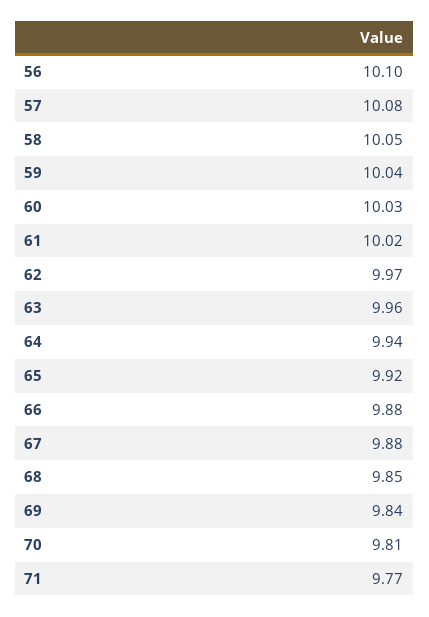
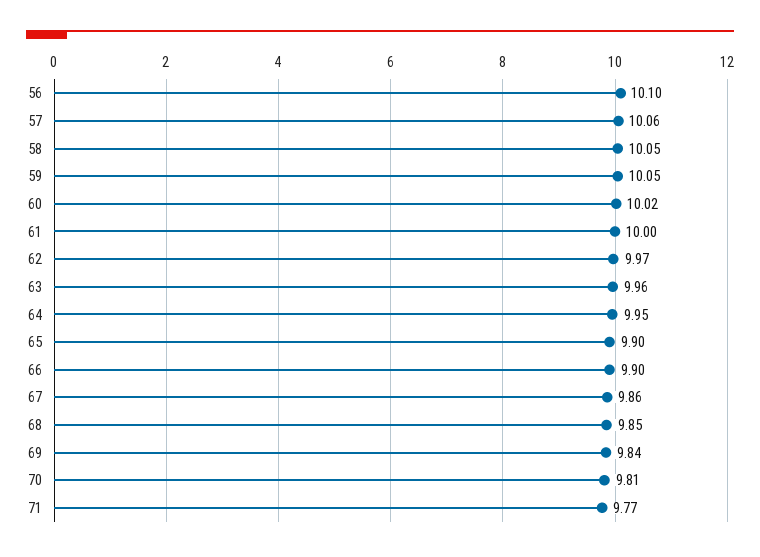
  {
    "56": 10.1,
-   "57": 10.08,
+   "57": 10.06,
    "58": 10.05,
-   "59": 10.04,
+   "59": 10.05,
-   "60": 10.03,
+   "60": 10.02,
-   "61": 10.02,
+   "61": 10,
    "62": 9.97,
    "63": 9.96,
-   "64": 9.94,
+   "64": 9.95,
-   "65": 9.92,
+   "65": 9.9,
-   "66": 9.88,
+   "66": 9.9,
-   "67": 9.88,
+   "67": 9.86,
    "68": 9.85,
    "69": 9.84,
    "70": 9.81,
    "71": 9.77
  }

